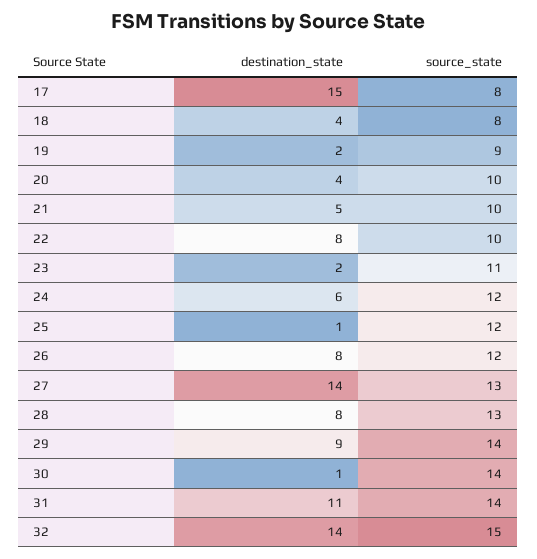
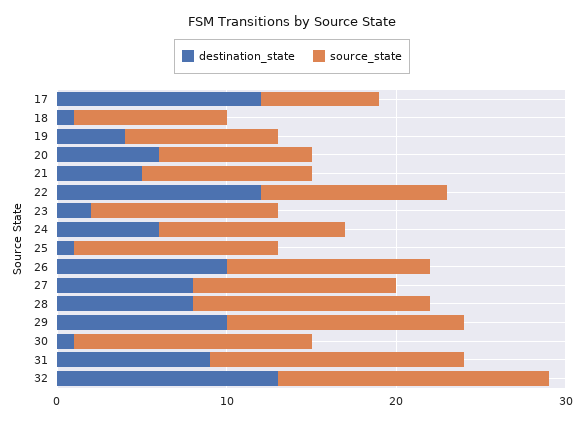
  {
    "destination_state": {
-     "17": 15,
+     "17": 12,
-     "18": 4,
+     "18": 1,
-     "19": 2,
+     "19": 4,
-     "20": 4,
+     "20": 6,
      "21": 5,
-     "22": 8,
+     "22": 12,
      "23": 2,
      "24": 6,
      "25": 1,
-     "26": 8,
+     "26": 10,
-     "27": 14,
+     "27": 8,
      "28": 8,
-     "29": 9,
+     "29": 10,
      "30": 1,
-     "31": 11,
+     "31": 9,
-     "32": 14
+     "32": 13
    },
    "source_state": {
-     "17": 8,
+     "17": 7,
-     "18": 8,
+     "18": 9,
      "19": 9,
-     "20": 10,
+     "20": 9,
      "21": 10,
-     "22": 10,
+     "22": 11,
      "23": 11,
-     "24": 12,
+     "24": 11,
      "25": 12,
      "26": 12,
-     "27": 13,
+     "27": 12,
-     "28": 13,
+     "28": 14,
      "29": 14,
      "30": 14,
-     "31": 14,
+     "31": 15,
-     "32": 15
+     "32": 16
    }
  }

